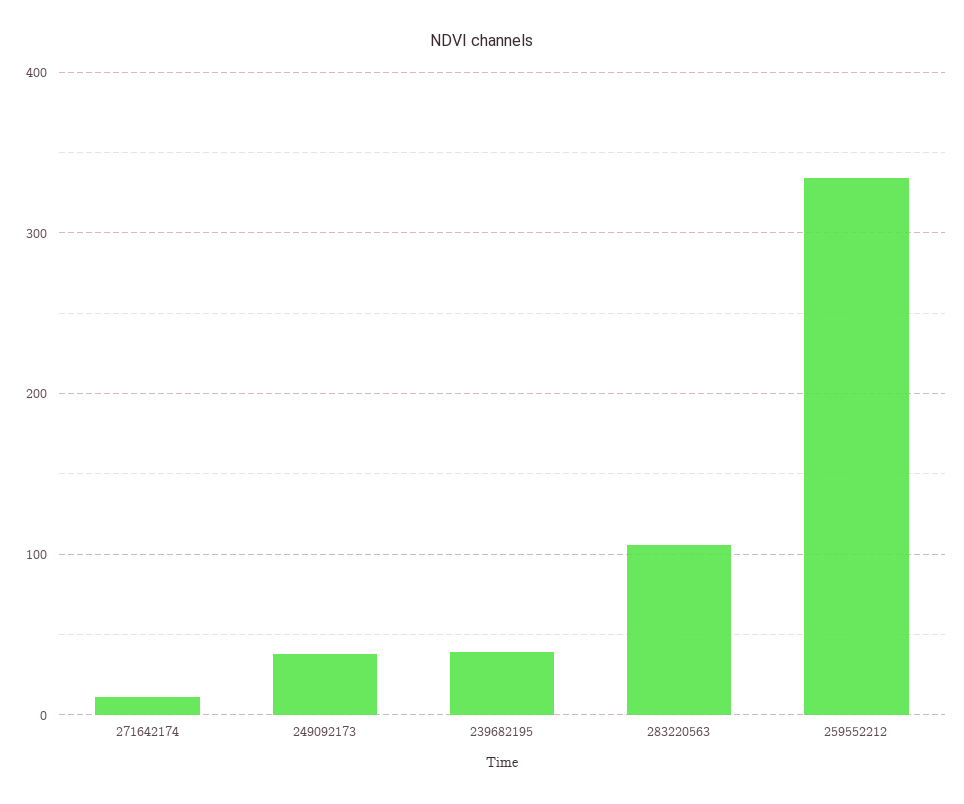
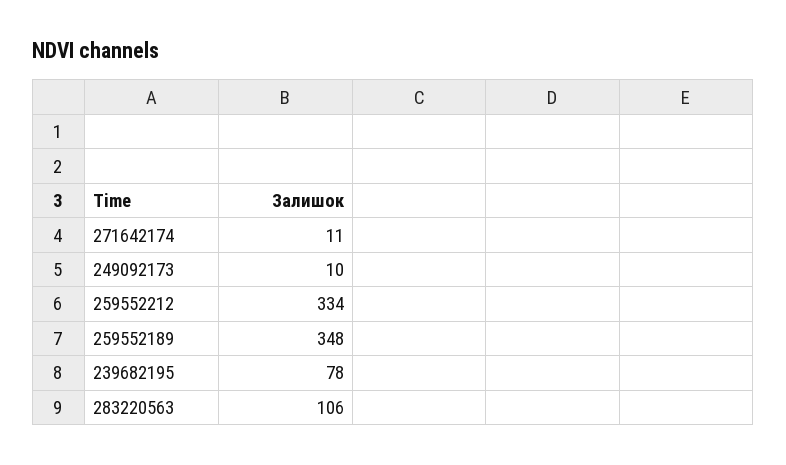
  {
    "271642174": 11,
-   "249092173": 40,
+   "249092173": 10,
-   "239682195": 40,
+   "239682195": 78,
    "283220563": 106,
-   "259552212": 334
+   "259552212": 334,
+   "259552189": 348
  }

